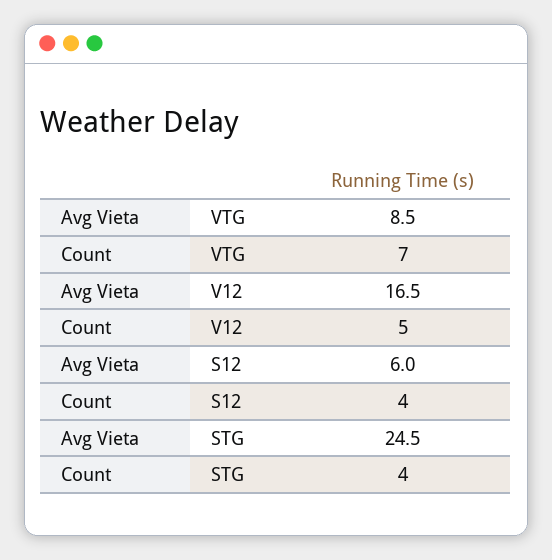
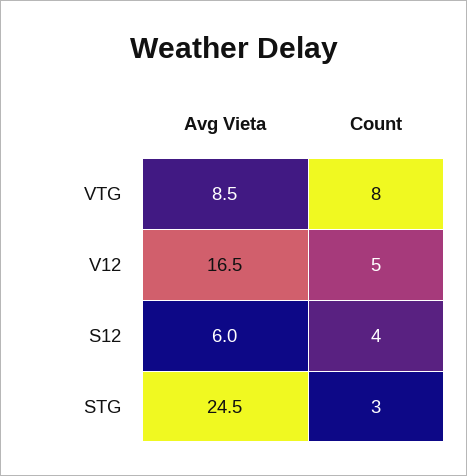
  {
    "Avg Vieta": {
      "VTG": 8.5,
      "V12": 16.5,
      "S12": 6,
      "STG": 24.5
    },
    "Count": {
-     "VTG": 7,
+     "VTG": 8,
      "V12": 5,
      "S12": 4,
-     "STG": 4
+     "STG": 3
    }
  }

